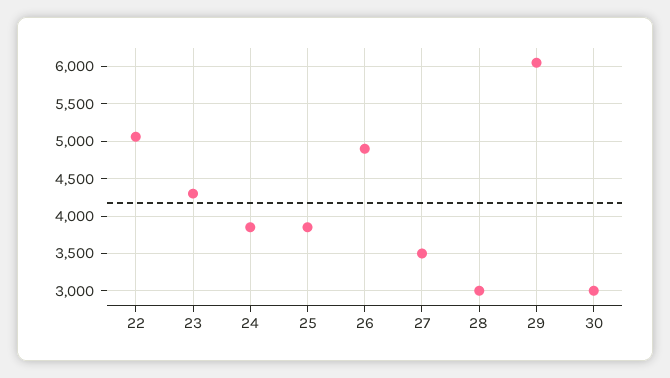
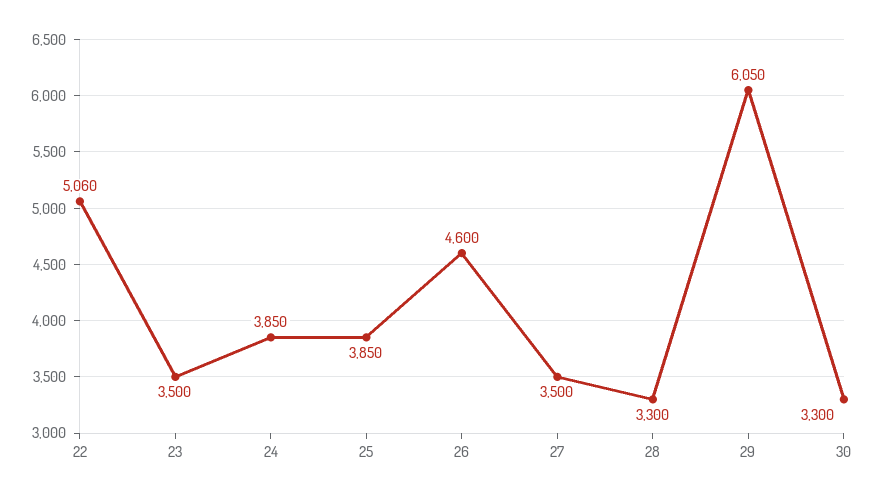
  {
    "22": 5060,
-   "23": 4300,
+   "23": 3500,
    "24": 3850,
    "25": 3850,
-   "26": 4900,
+   "26": 4600,
    "27": 3500,
-   "28": 3000,
+   "28": 3300,
    "29": 6050,
-   "30": 3000
+   "30": 3300
  }

